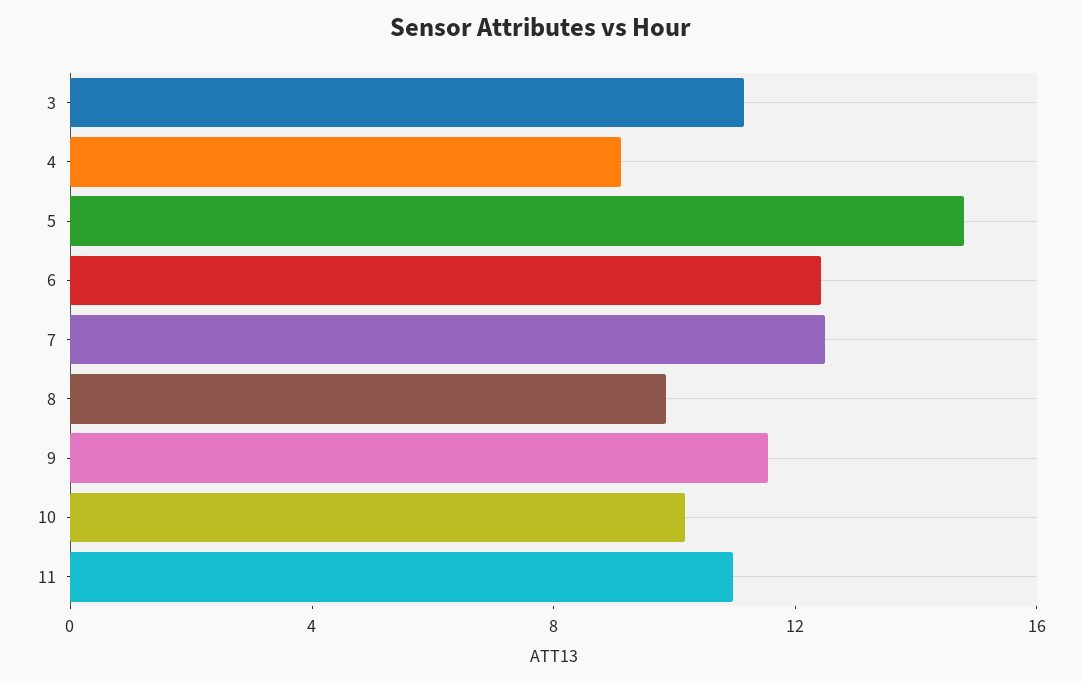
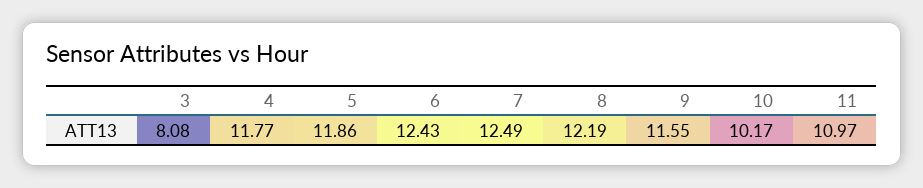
  {
-   "3": 11,
+   "3": 8.08,
-   "4": 9,
+   "4": 11.77,
-   "5": 15,
+   "5": 11.86,
    "6": 12.43,
    "7": 12.49,
-   "8": 10,
+   "8": 12.19,
    "9": 11.55,
    "10": 10.17,
    "11": 10.97
  }

